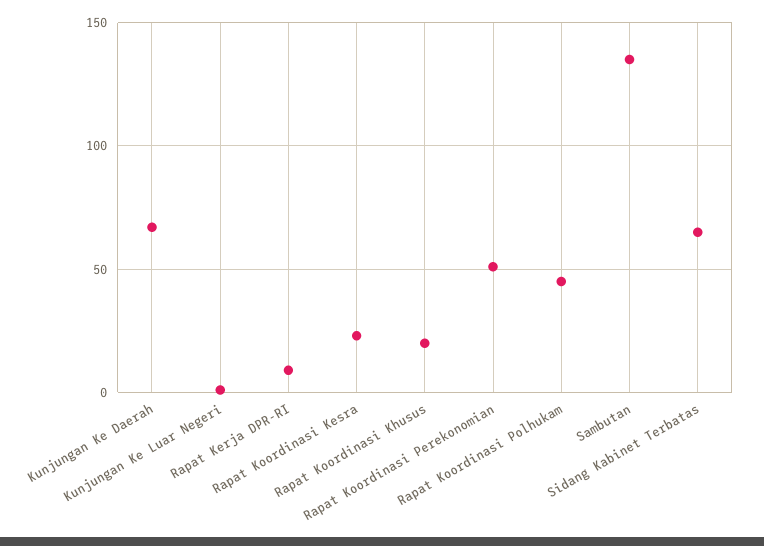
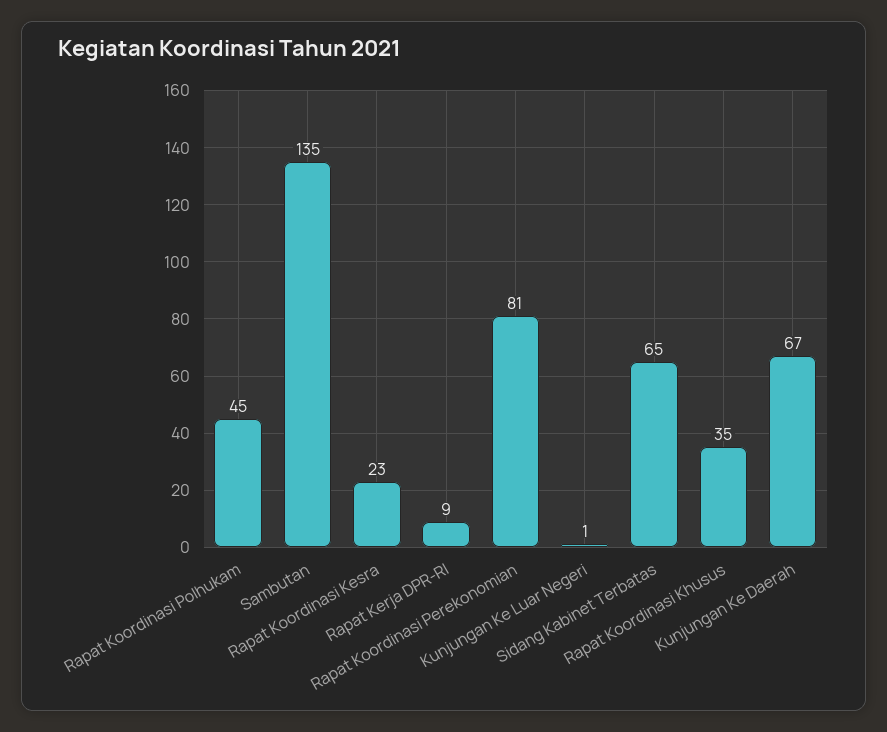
  {
    "Kunjungan Ke Daerah": 67,
    "Kunjungan Ke Luar Negeri": 1,
    "Rapat Kerja DPR-RI": 9,
    "Rapat Koordinasi Kesra": 23,
-   "Rapat Koordinasi Khusus": 20,
+   "Rapat Koordinasi Khusus": 35,
-   "Rapat Koordinasi Perekonomian": 50,
+   "Rapat Koordinasi Perekonomian": 81,
    "Rapat Koordinasi Polhukam": 45,
    "Sambutan": 135,
    "Sidang Kabinet Terbatas": 65
  }

